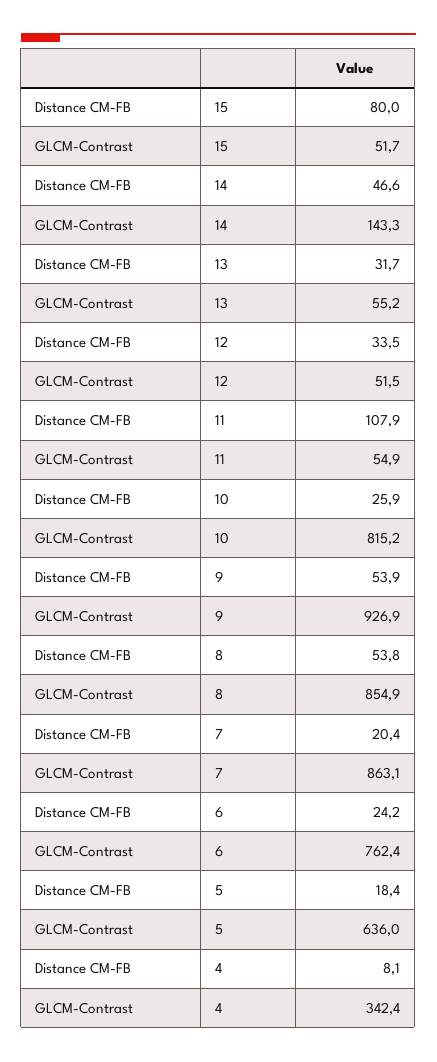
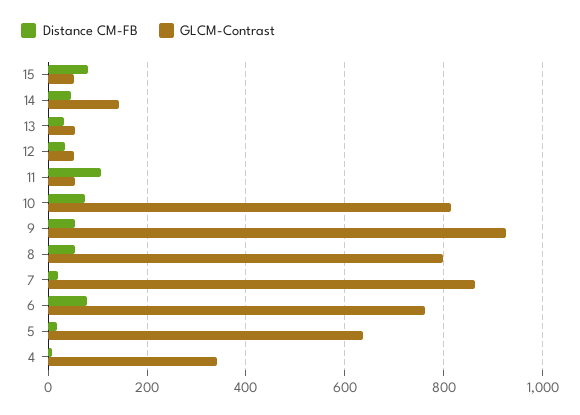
  {
    "Distance CM-FB": {
      "15": 80,
      "14": 46.6,
      "13": 31.7,
      "12": 33.5,
      "11": 107.9,
-     "10": 25.9,
+     "10": 80,
      "9": 53.9,
      "8": 53.8,
      "7": 20.4,
-     "6": 24.2,
+     "6": 80,
      "5": 18.4,
      "4": 8.1
    },
    "GLCM-Contrast": {
      "15": 51.7,
      "14": 143.3,
      "13": 55.2,
      "12": 51.5,
      "11": 54.9,
      "10": 815.2,
      "9": 926.9,
-     "8": 854.9,
+     "8": 800,
      "7": 863.1,
      "6": 762.4,
      "5": 636,
      "4": 342.4
    }
  }

